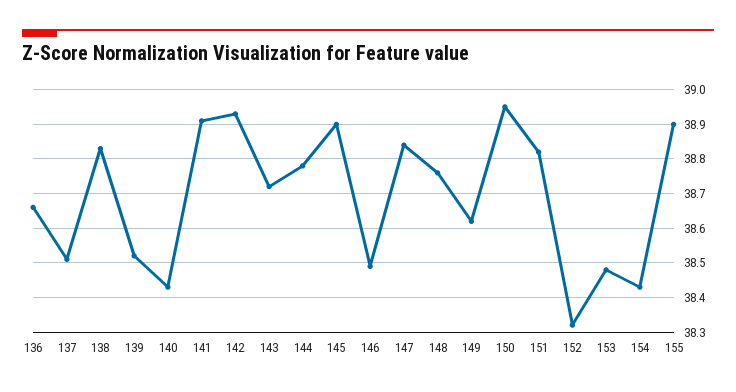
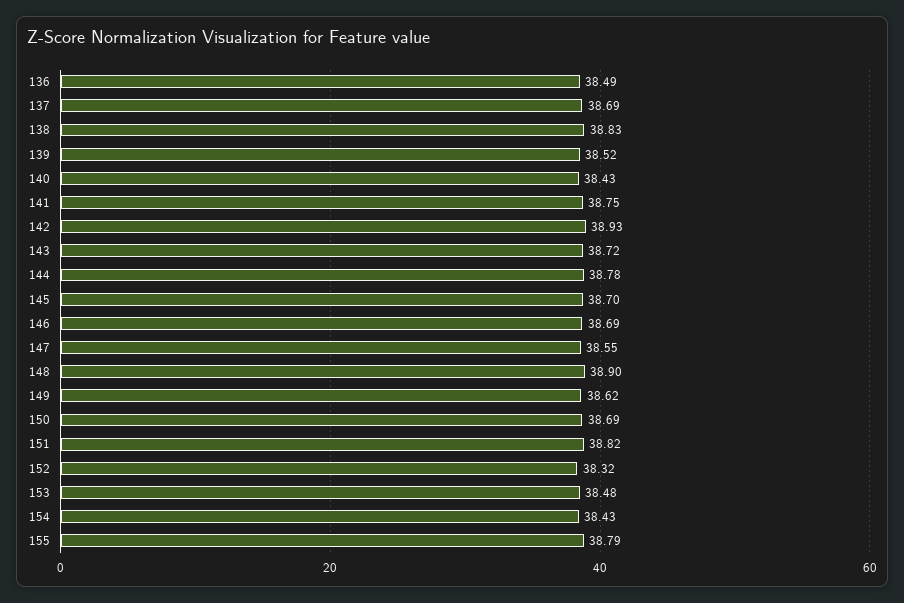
  {
-   "136": 38.65,
+   "136": 38.49,
-   "137": 38.5,
+   "137": 38.69,
    "138": 38.83,
    "139": 38.52,
    "140": 38.43,
-   "141": 38.9,
+   "141": 38.75,
    "142": 38.93,
    "143": 38.72,
    "144": 38.78,
-   "145": 38.9,
+   "145": 38.7,
-   "146": 38.5,
+   "146": 38.69,
-   "147": 38.85,
+   "147": 38.55,
-   "148": 38.75,
+   "148": 38.9,
    "149": 38.62,
-   "150": 38.95,
+   "150": 38.69,
    "151": 38.82,
    "152": 38.32,
    "153": 38.48,
    "154": 38.43,
-   "155": 38.9
+   "155": 38.79
  }

